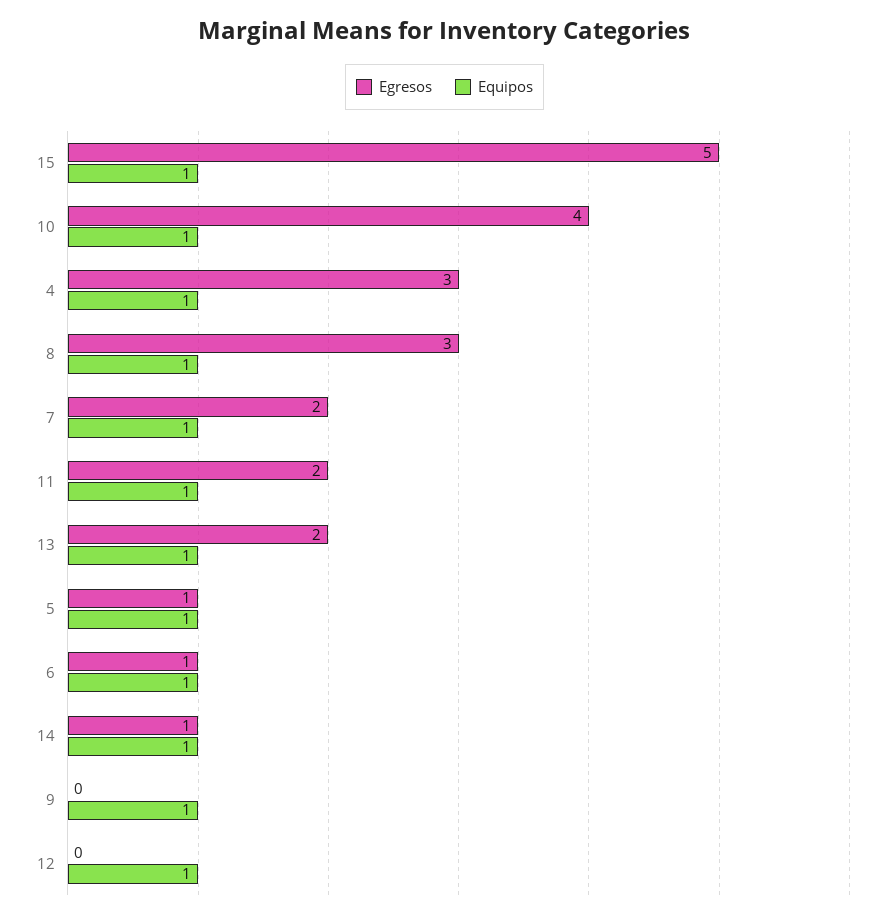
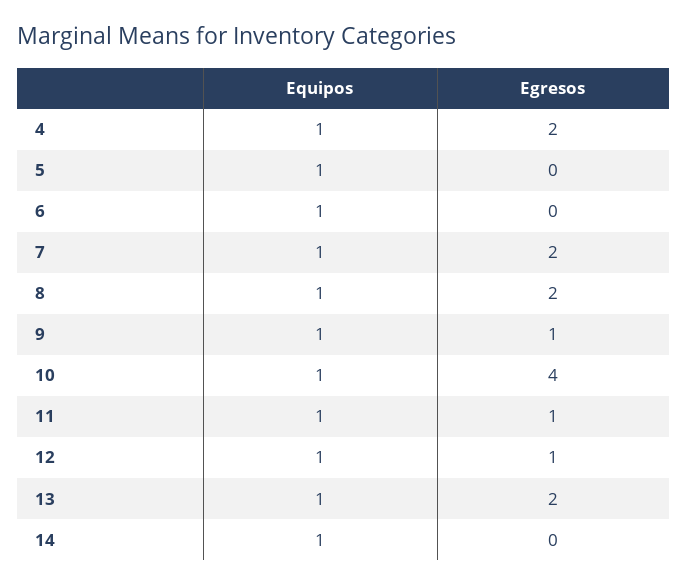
  {
    "Egresos": {
-     "15": 5,
      "10": 4,
-     "4": 3,
+     "4": 2,
-     "8": 3,
+     "8": 2,
      "7": 2,
-     "11": 2,
+     "11": 1,
      "13": 2,
-     "5": 1,
+     "5": 0,
-     "6": 1,
+     "6": 0,
-     "14": 1,
+     "14": 0,
-     "9": 0,
+     "9": 1,
-     "12": 0
+     "12": 1
    },
    "Equipos": {
-     "15": 1,
      "10": 1,
      "4": 1,
      "8": 1,
      "7": 1,
      "11": 1,
      "13": 1,
      "5": 1,
      "6": 1,
      "14": 1,
      "9": 1,
      "12": 1
    }
  }

